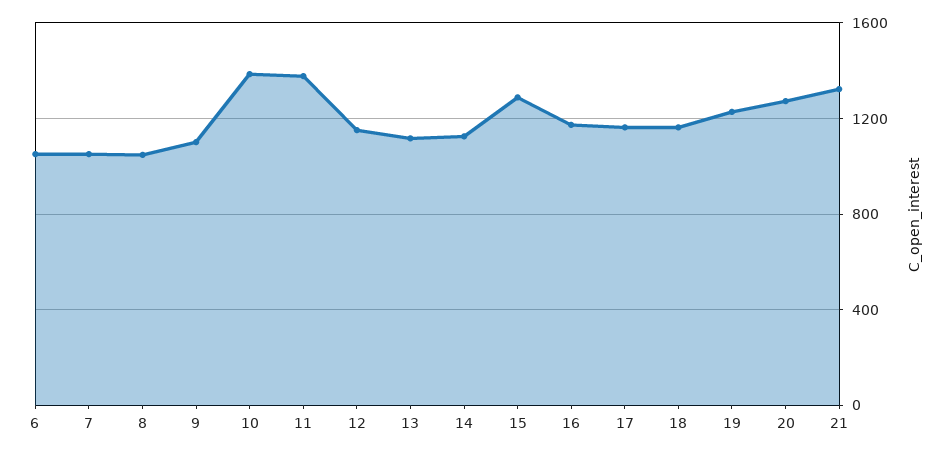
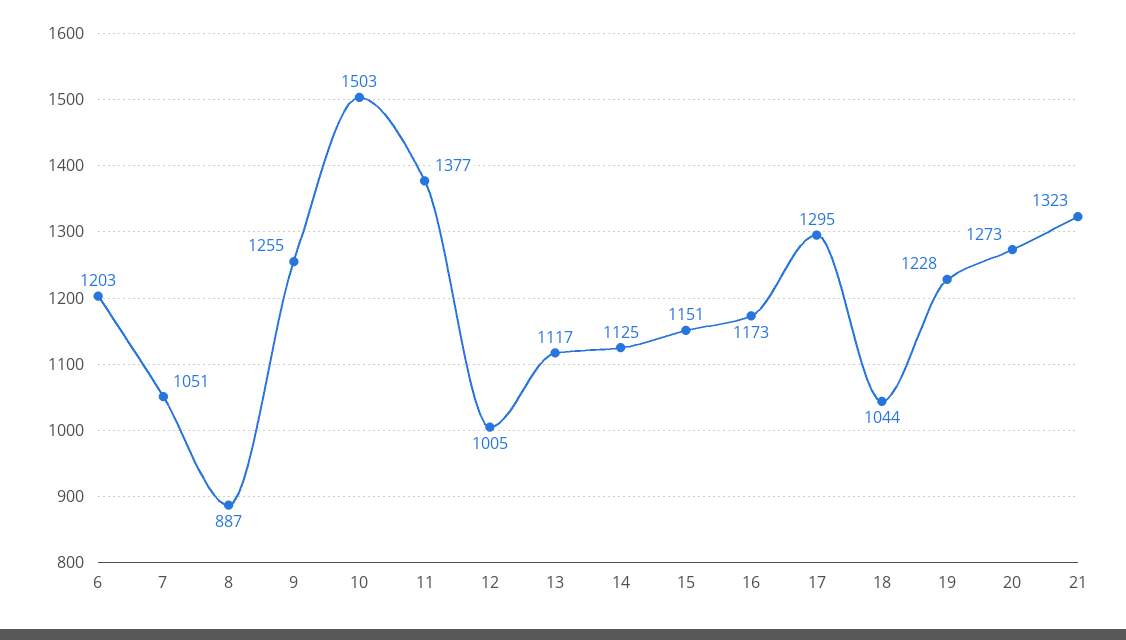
  {
-   "6": 1050,
+   "6": 1203,
    "7": 1051,
-   "8": 1050,
+   "8": 887,
-   "9": 1100,
+   "9": 1255,
-   "10": 1400,
+   "10": 1503,
    "11": 1377,
-   "12": 1150,
+   "12": 1005,
    "13": 1117,
    "14": 1125,
-   "15": 1300,
+   "15": 1151,
    "16": 1173,
-   "17": 1150,
+   "17": 1295,
-   "18": 1150,
+   "18": 1044,
    "19": 1228,
    "20": 1273,
    "21": 1323
  }

